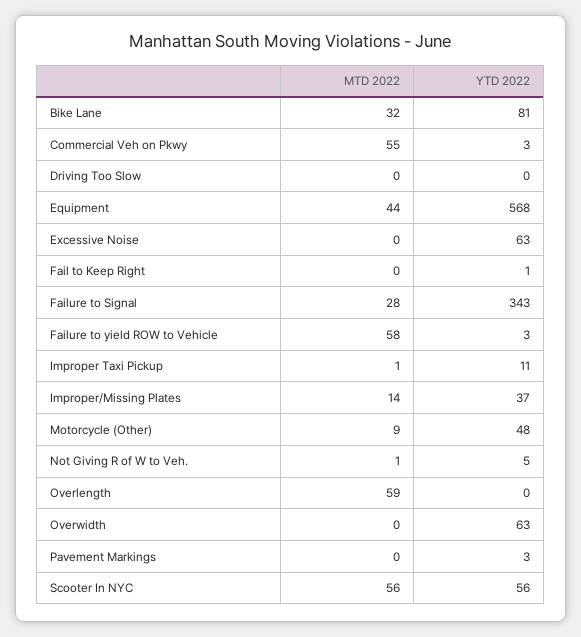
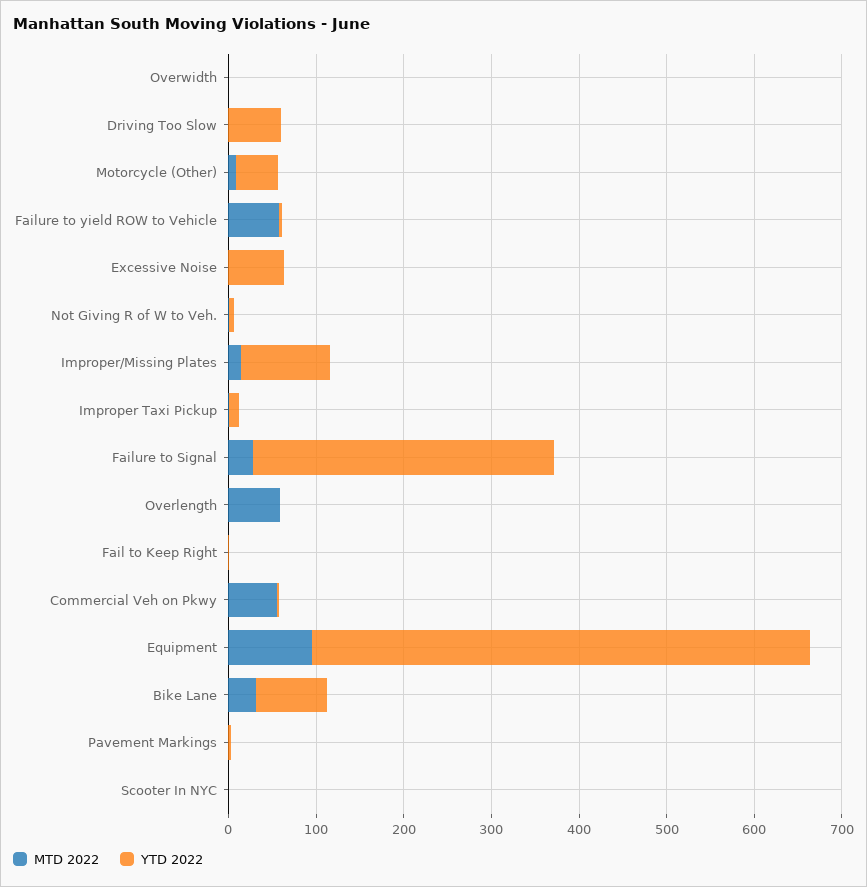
  {
    "MTD 2022": {
      "Bike Lane": 32,
      "Commercial Veh on Pkwy": 55,
      "Driving Too Slow": 0,
-     "Equipment": 44,
+     "Equipment": 100,
      "Excessive Noise": 0,
      "Fail to Keep Right": 0,
      "Failure to Signal": 28,
      "Failure to yield ROW to Vehicle": 58,
      "Improper Taxi Pickup": 1,
      "Improper/Missing Plates": 14,
      "Motorcycle (Other)": 9,
      "Not Giving R of W to Veh.": 1,
      "Overlength": 59,
      "Overwidth": 0,
      "Pavement Markings": 0,
-     "Scooter In NYC": 56
+     "Scooter In NYC": 0
    },
    "YTD 2022": {
      "Bike Lane": 81,
      "Commercial Veh on Pkwy": 3,
-     "Driving Too Slow": 0,
+     "Driving Too Slow": 60,
      "Equipment": 568,
      "Excessive Noise": 63,
      "Fail to Keep Right": 1,
      "Failure to Signal": 343,
      "Failure to yield ROW to Vehicle": 3,
      "Improper Taxi Pickup": 11,
-     "Improper/Missing Plates": 37,
+     "Improper/Missing Plates": 100,
      "Motorcycle (Other)": 48,
      "Not Giving R of W to Veh.": 5,
      "Overlength": 0,
-     "Overwidth": 63,
+     "Overwidth": 0,
      "Pavement Markings": 3,
-     "Scooter In NYC": 56
+     "Scooter In NYC": 0
    }
  }

